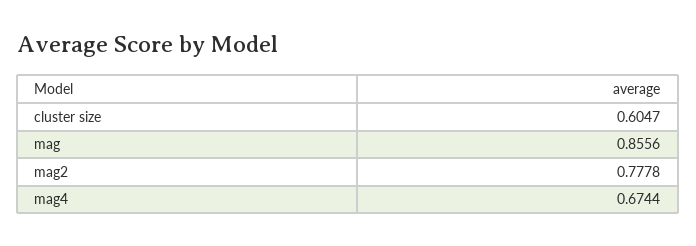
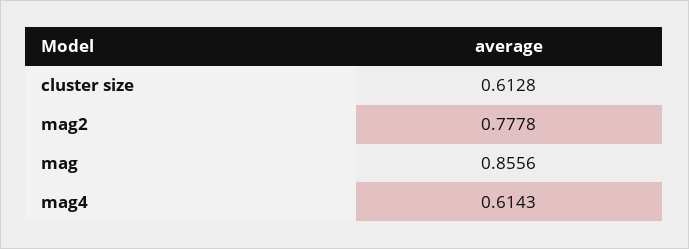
  {
-   "cluster size": 0.6047,
+   "cluster size": 0.6128,
    "mag": 0.8556,
    "mag2": 0.7778,
-   "mag4": 0.6744
+   "mag4": 0.6143
  }

